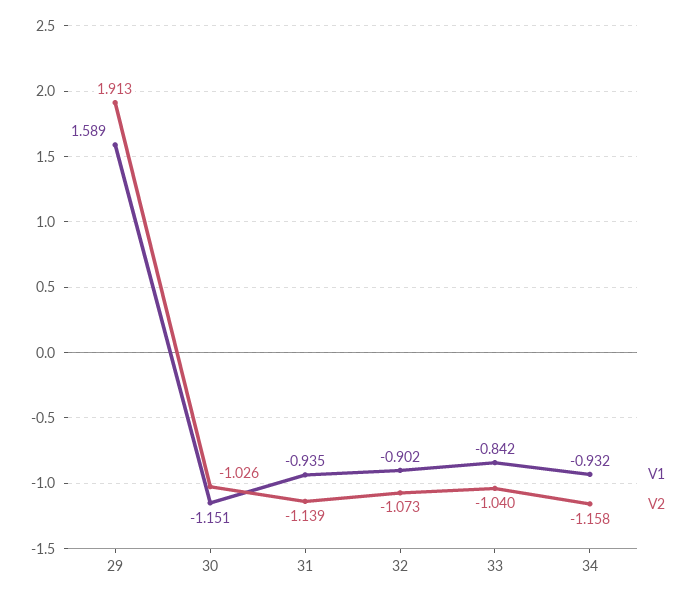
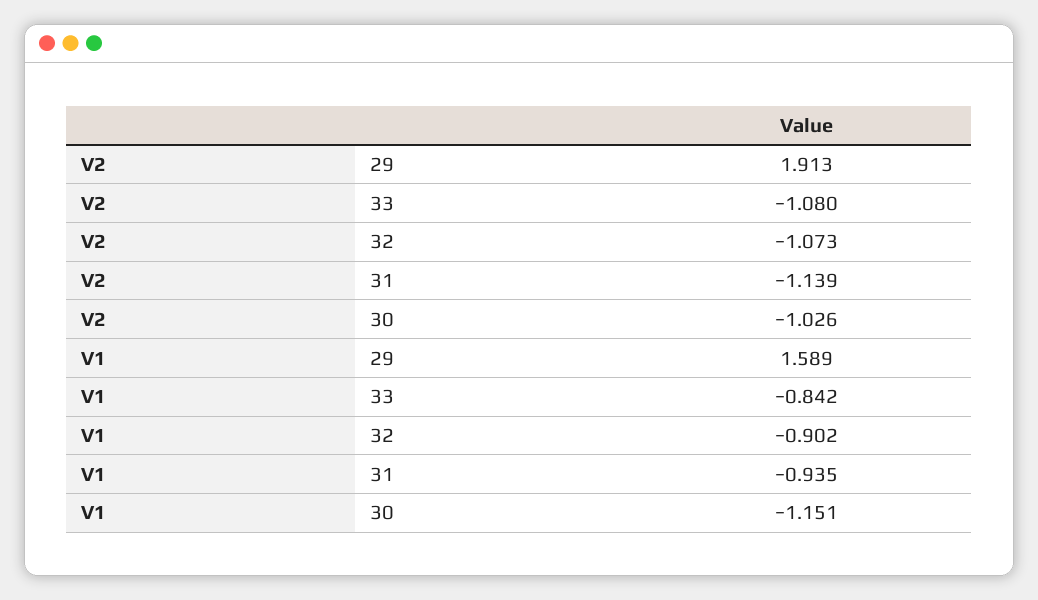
  {
    "V1": {
      "29": 1.589,
      "30": -1.151,
      "31": -0.935,
      "32": -0.902,
-     "33": -0.842,
+     "33": -0.842
-     "34": -0.932
    },
    "V2": {
      "29": 1.913,
      "30": -1.026,
      "31": -1.139,
      "32": -1.073,
-     "33": -1.04,
+     "33": -1.08
-     "34": -1.158
    }
  }

